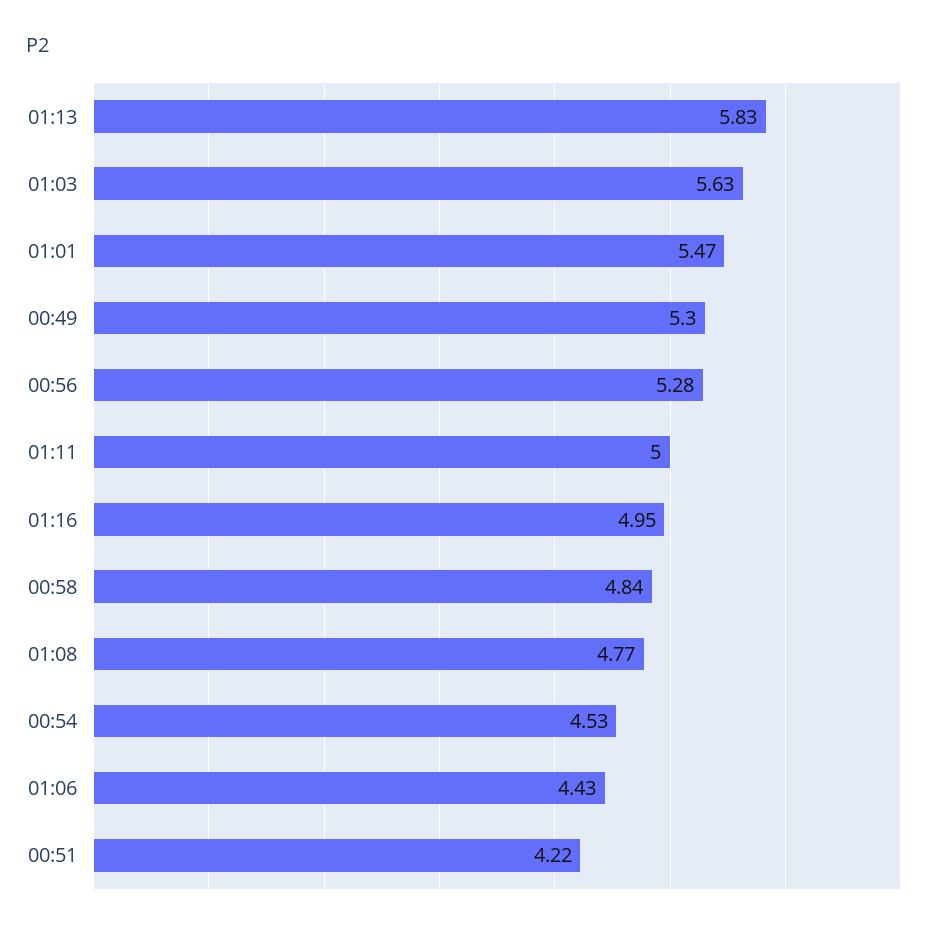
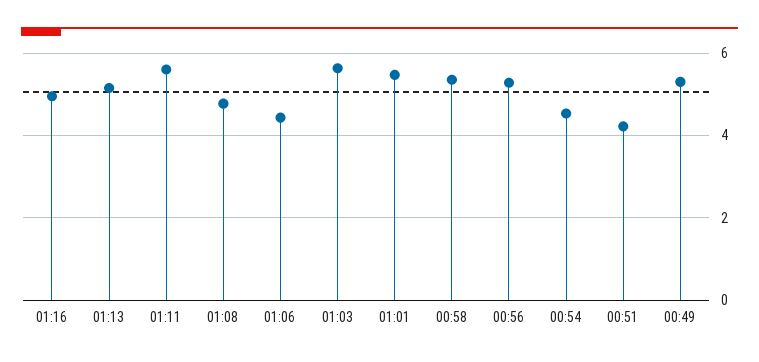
  {
-   "01:13": 5.83,
+   "01:13": 5.2,
    "01:03": 5.63,
    "01:01": 5.47,
    "00:49": 5.3,
    "00:56": 5.28,
-   "01:11": 5,
+   "01:11": 5.6,
    "01:16": 4.95,
-   "00:58": 4.84,
+   "00:58": 5.4,
    "01:08": 4.77,
    "00:54": 4.53,
    "01:06": 4.43,
    "00:51": 4.22
  }

